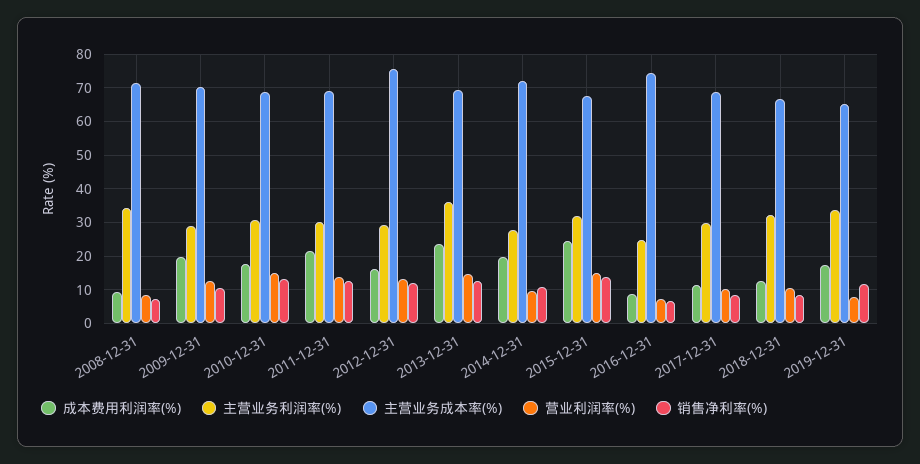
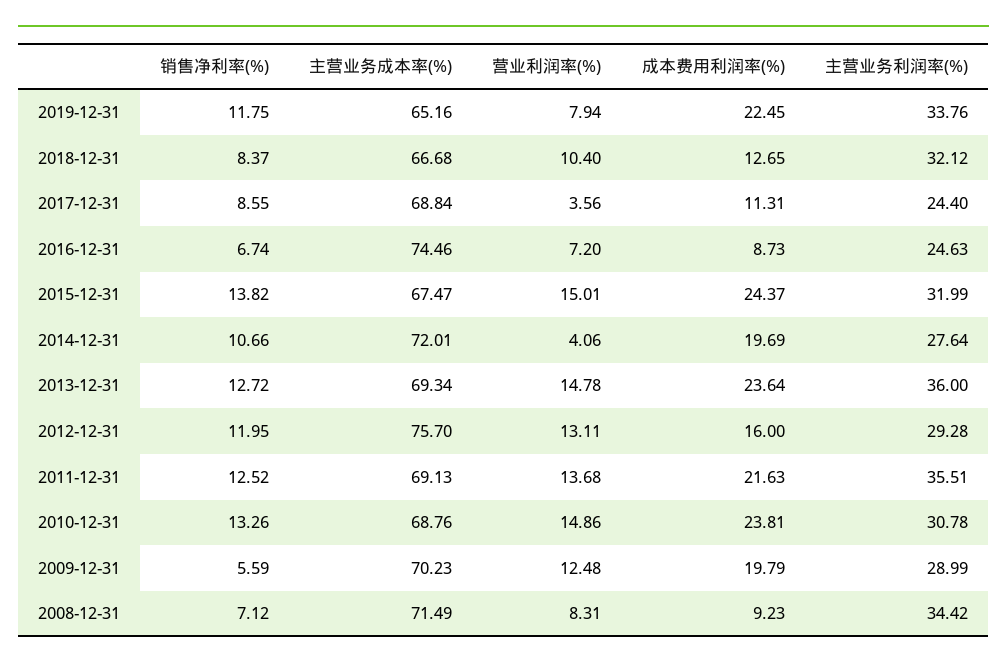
  {
    "成本费用利润率(%)": {
      "2008-12-31": 9.23,
      "2009-12-31": 19.79,
-     "2010-12-31": 18,
+     "2010-12-31": 23.81,
      "2011-12-31": 21.63,
      "2012-12-31": 16,
      "2013-12-31": 23.64,
      "2014-12-31": 19.69,
      "2015-12-31": 24.37,
      "2016-12-31": 8.73,
      "2017-12-31": 11.31,
      "2018-12-31": 12.65,
-     "2019-12-31": 18
+     "2019-12-31": 22.45
    },
    "主营业务利润率(%)": {
      "2008-12-31": 34.42,
      "2009-12-31": 28.99,
      "2010-12-31": 30.78,
-     "2011-12-31": 30,
+     "2011-12-31": 35.51,
      "2012-12-31": 29.28,
      "2013-12-31": 36,
      "2014-12-31": 27.64,
      "2015-12-31": 31.99,
      "2016-12-31": 24.63,
-     "2017-12-31": 30,
+     "2017-12-31": 24.4,
      "2018-12-31": 32.12,
      "2019-12-31": 33.76
    },
    "主营业务成本率(%)": {
      "2008-12-31": 71.49,
      "2009-12-31": 70.23,
      "2010-12-31": 68.76,
      "2011-12-31": 69.13,
      "2012-12-31": 75.7,
      "2013-12-31": 69.34,
      "2014-12-31": 72.01,
      "2015-12-31": 67.47,
      "2016-12-31": 74.46,
      "2017-12-31": 68.84,
      "2018-12-31": 66.68,
      "2019-12-31": 65.16
    },
    "营业利润率(%)": {
      "2008-12-31": 8.31,
      "2009-12-31": 12.48,
      "2010-12-31": 14.86,
      "2011-12-31": 13.68,
      "2012-12-31": 13.11,
      "2013-12-31": 14.78,
-     "2014-12-31": 10,
+     "2014-12-31": 4.06,
      "2015-12-31": 15.01,
      "2016-12-31": 7.2,
-     "2017-12-31": 10,
+     "2017-12-31": 3.56,
      "2018-12-31": 10.4,
      "2019-12-31": 7.94
    },
    "销售净利率(%)": {
      "2008-12-31": 7.12,
-     "2009-12-31": 10,
+     "2009-12-31": 5.59,
      "2010-12-31": 13.26,
      "2011-12-31": 12.52,
      "2012-12-31": 11.95,
      "2013-12-31": 12.72,
      "2014-12-31": 10.66,
      "2015-12-31": 13.82,
      "2016-12-31": 6.74,
      "2017-12-31": 8.55,
      "2018-12-31": 8.37,
      "2019-12-31": 11.75
    }
  }

